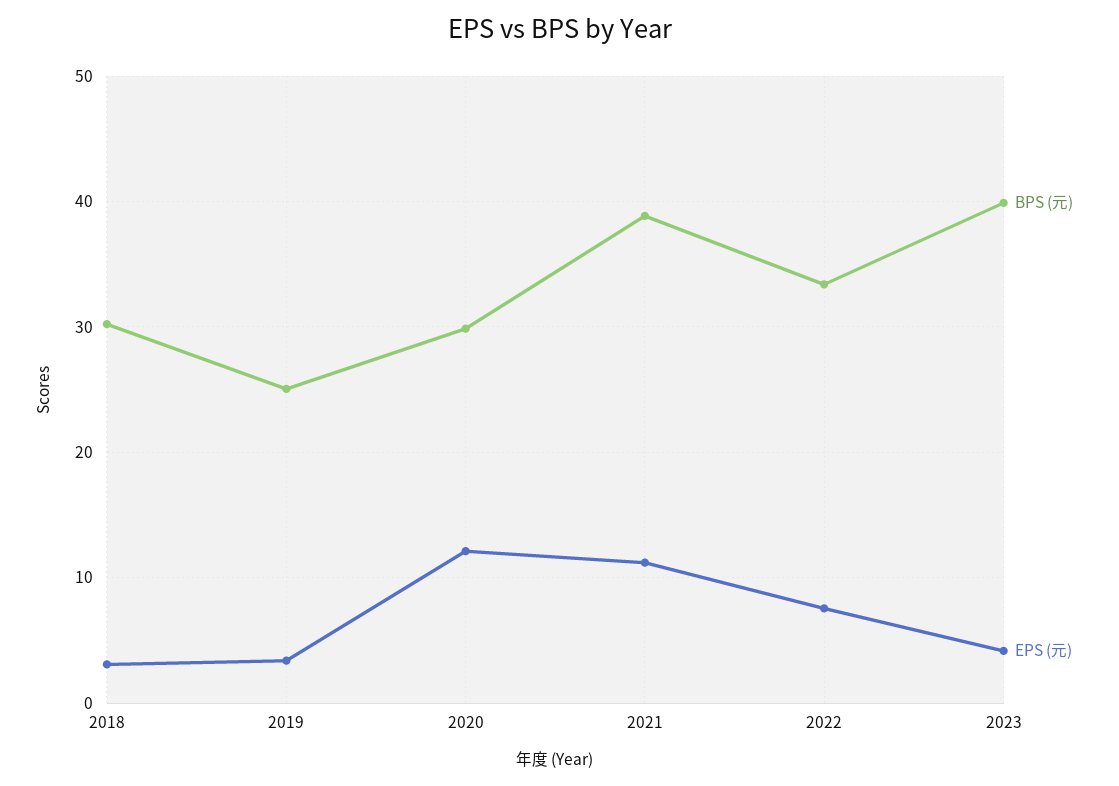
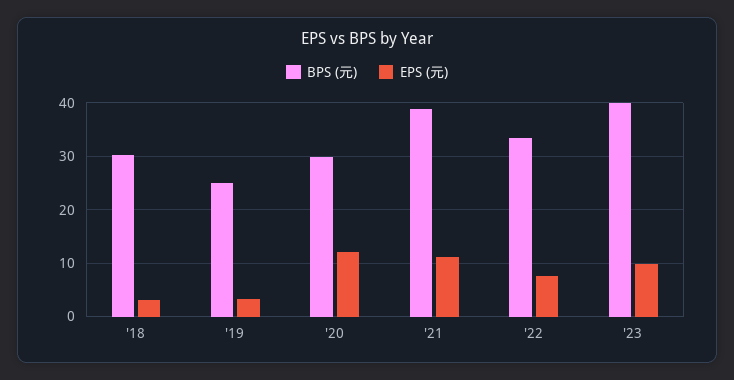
  {
    "BPS (元)": {
      "2018": 30,
      "2019": 25,
      "2020": 30,
      "2021": 39,
      "2022": 33,
      "2023": 40
    },
    "EPS (元)": {
      "2018": 3,
      "2019": 3,
      "2020": 12,
      "2021": 11,
      "2022": 8,
-     "2023": 4
+     "2023": 10
    }
  }

